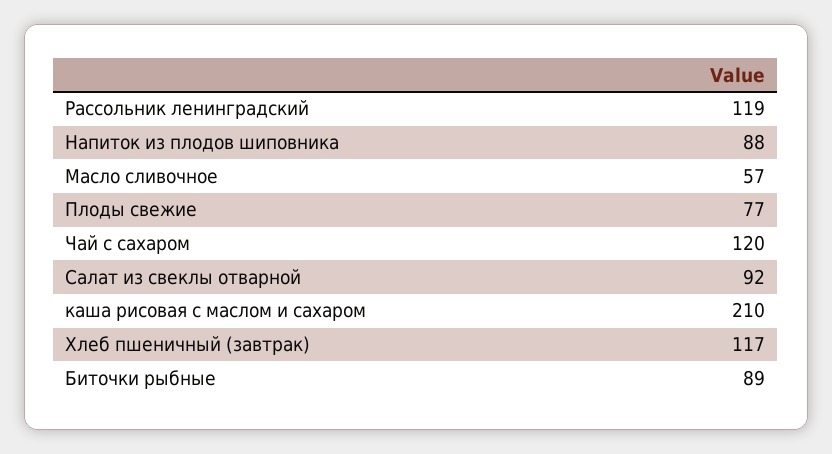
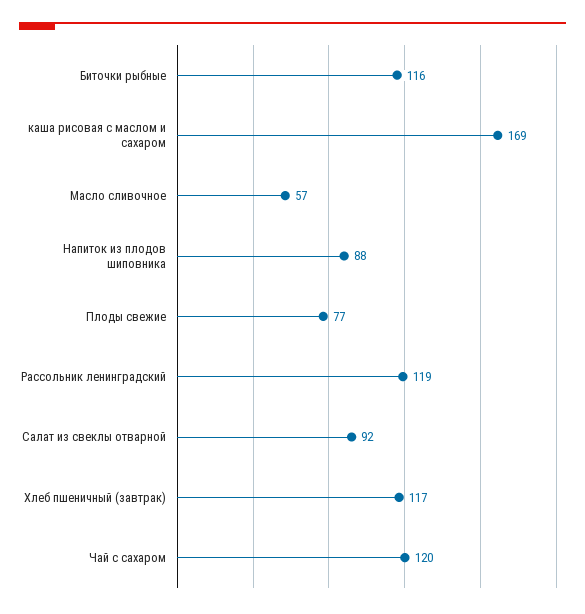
  {
    "Рассольник ленинградский": 119,
    "Напиток из плодов шиповника": 88,
    "Масло сливочное": 57,
    "Плоды свежие": 77,
    "Чай с сахаром": 120,
    "Салат из свеклы отварной": 92,
-   "каша рисовая с маслом и сахаром": 210,
+   "каша рисовая с маслом и сахаром": 169,
    "Хлеб пшеничный (завтрак)": 117,
-   "Биточки рыбные": 89
+   "Биточки рыбные": 116
  }

